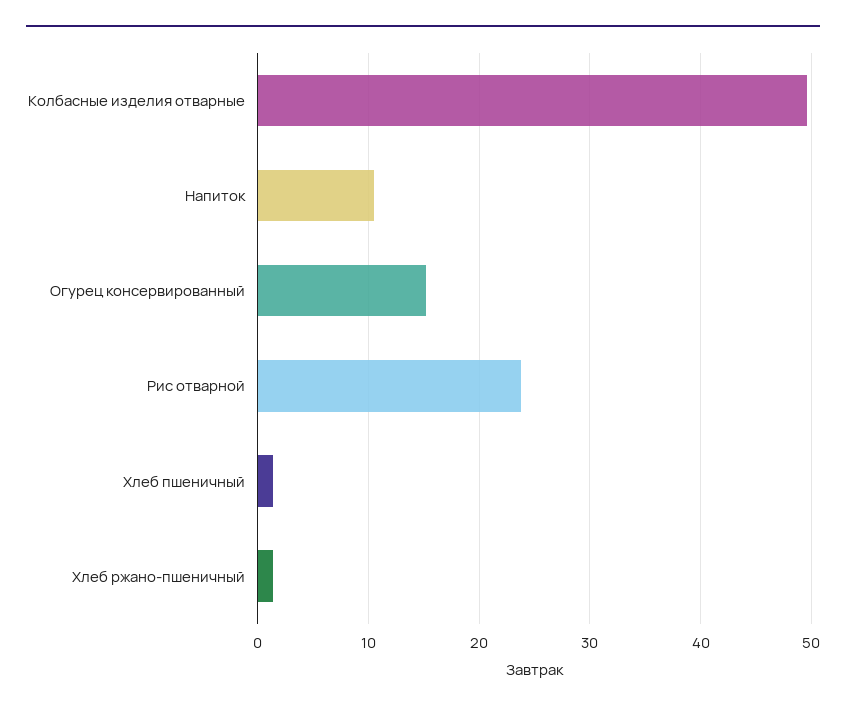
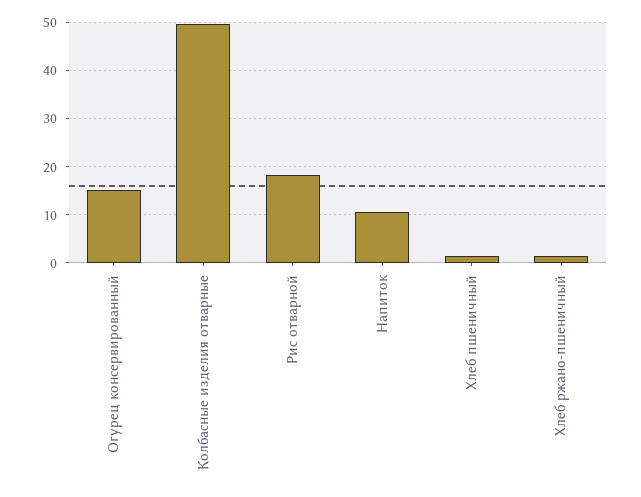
  {
    "Колбасные изделия отварные": 50,
    "Напиток": 11,
    "Огурец консервированный": 15,
-   "Рис отварной": 24,
+   "Рис отварной": 18,
    "Хлеб пшеничный": 1,
    "Хлеб ржано-пшеничный": 1
  }

